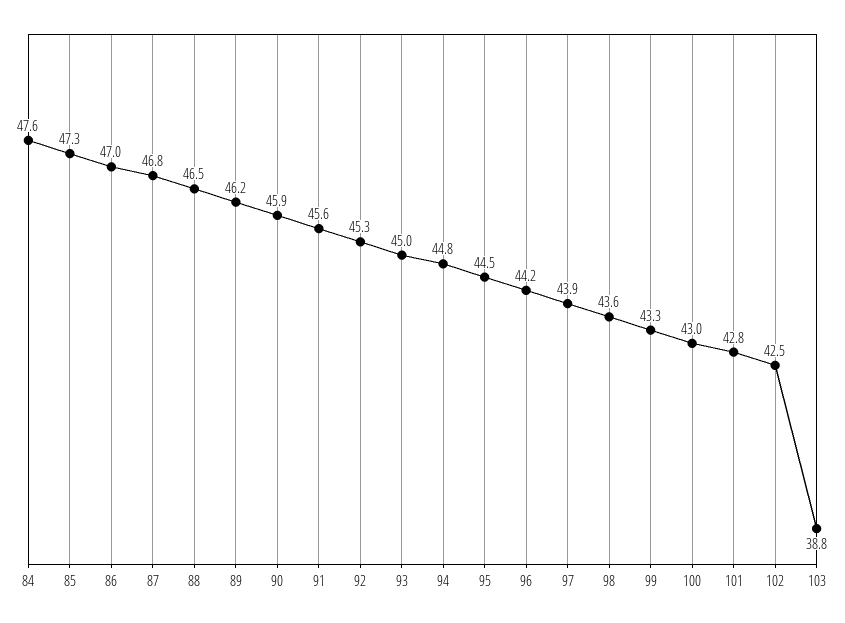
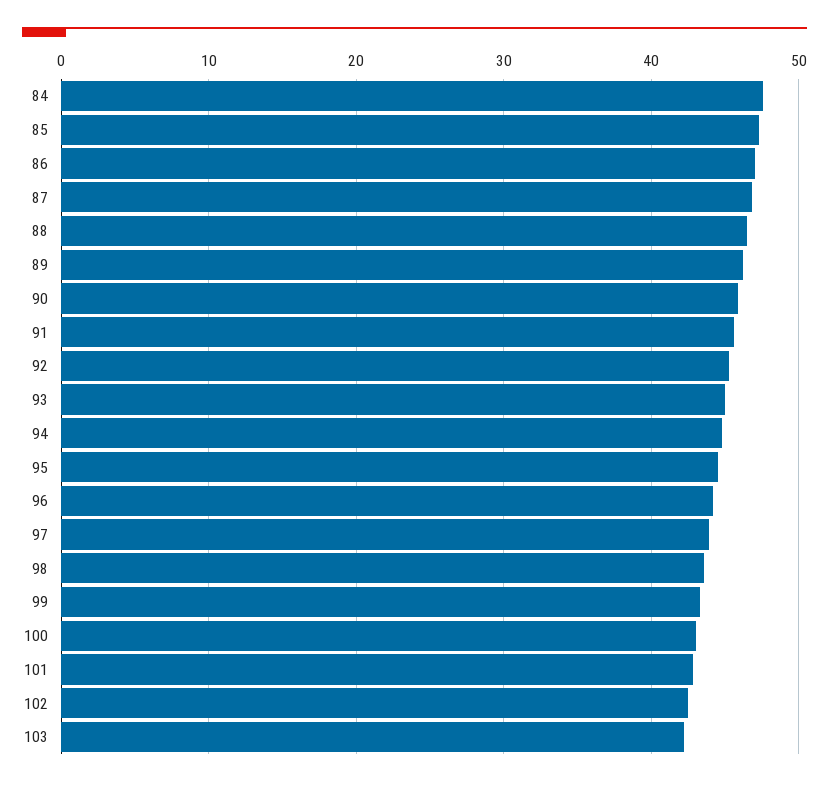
  {
    "84": 47.6,
    "85": 47.3,
    "86": 47,
    "87": 46.8,
    "88": 46.5,
    "89": 46.2,
    "90": 45.9,
    "91": 45.6,
    "92": 45.3,
    "93": 45,
    "94": 44.8,
    "95": 44.5,
    "96": 44.2,
    "97": 43.9,
    "98": 43.6,
    "99": 43.3,
    "100": 43,
    "101": 42.8,
    "102": 42.5,
-   "103": 38.8
+   "103": 42
  }

